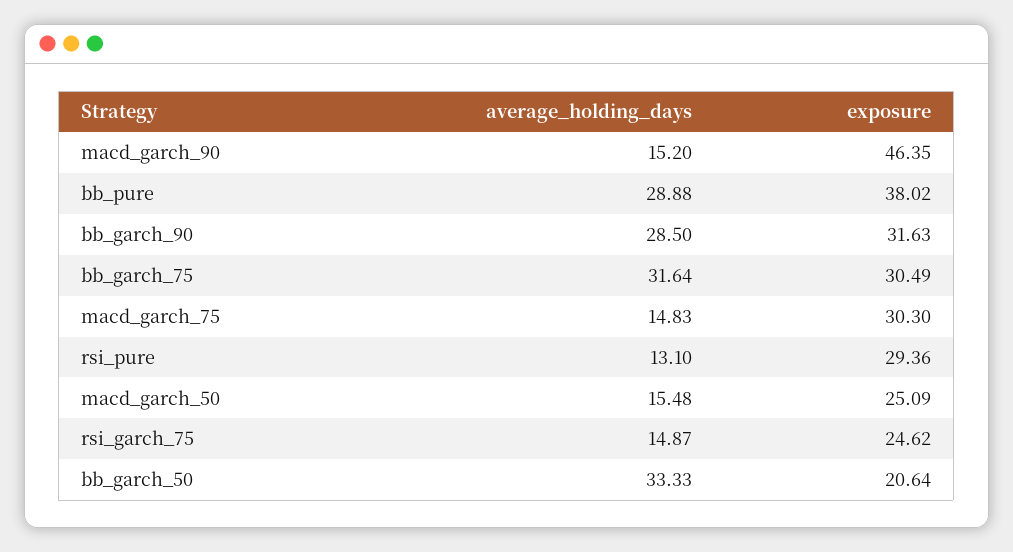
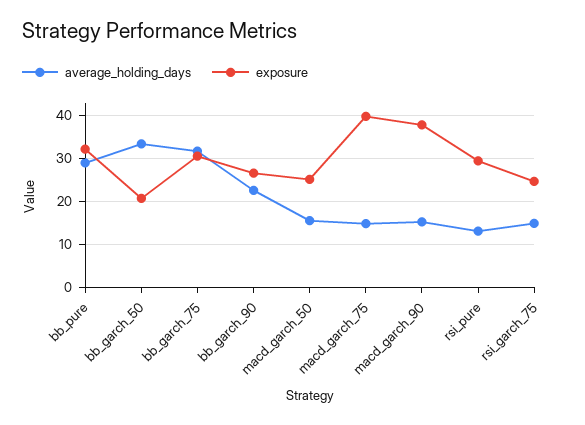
  {
    "average_holding_days": {
      "macd_garch_90": 15.2,
      "bb_pure": 28.88,
-     "bb_garch_90": 28.5,
+     "bb_garch_90": 22,
      "bb_garch_75": 31.64,
      "macd_garch_75": 14.83,
      "rsi_pure": 13.1,
      "macd_garch_50": 15.48,
      "rsi_garch_75": 14.87,
      "bb_garch_50": 33.33
    },
    "exposure": {
-     "macd_garch_90": 46.35,
+     "macd_garch_90": 38,
-     "bb_pure": 38.02,
+     "bb_pure": 32,
-     "bb_garch_90": 31.63,
+     "bb_garch_90": 26,
      "bb_garch_75": 30.49,
-     "macd_garch_75": 30.3,
+     "macd_garch_75": 40,
      "rsi_pure": 29.36,
      "macd_garch_50": 25.09,
      "rsi_garch_75": 24.62,
      "bb_garch_50": 20.64
    }
  }

